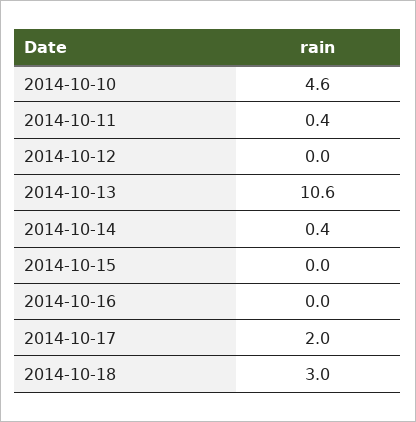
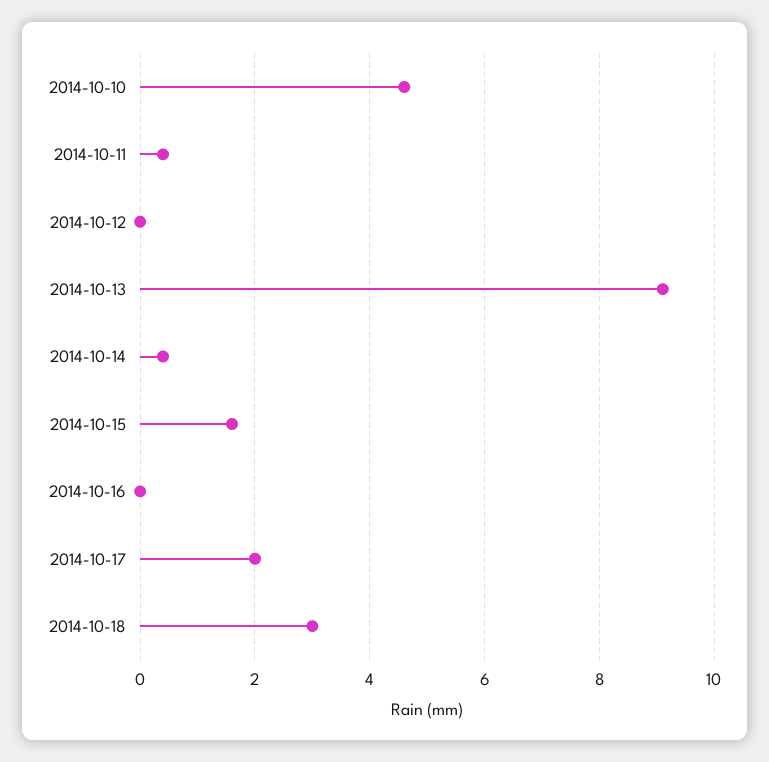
  {
    "2014-10-10": 4.6,
    "2014-10-11": 0.4,
    "2014-10-12": 0,
-   "2014-10-13": 10.6,
+   "2014-10-13": 9,
    "2014-10-14": 0.4,
-   "2014-10-15": 0,
+   "2014-10-15": 1.5,
    "2014-10-16": 0,
    "2014-10-17": 2,
    "2014-10-18": 3
  }

